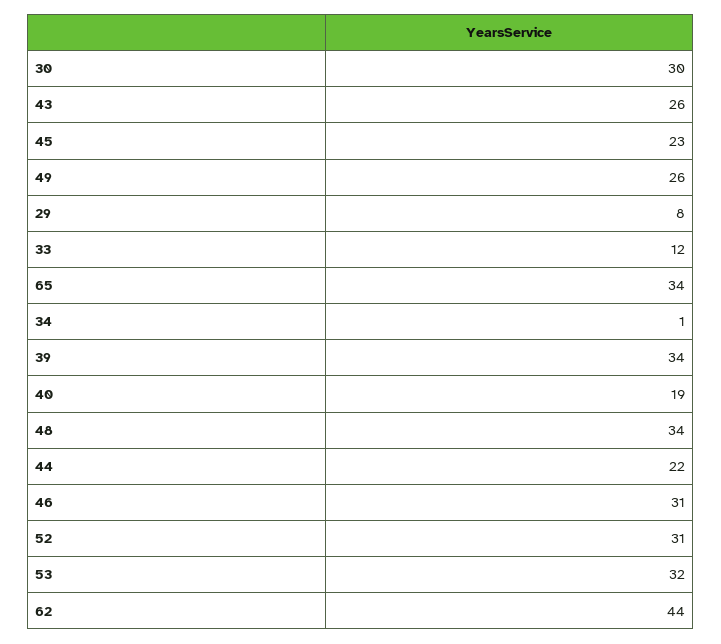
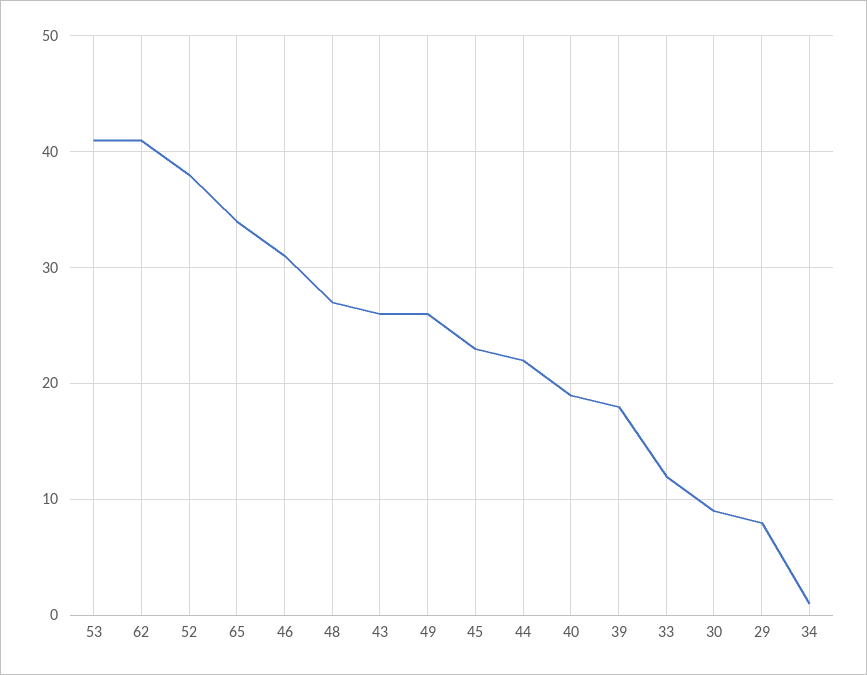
  {
-   "30": 30,
+   "30": 9,
    "43": 26,
    "45": 23,
    "49": 26,
    "29": 8,
    "33": 12,
    "65": 34,
    "34": 1,
-   "39": 34,
+   "39": 18,
    "40": 19,
-   "48": 34,
+   "48": 27,
    "44": 22,
    "46": 31,
-   "52": 31,
+   "52": 38,
-   "53": 32,
+   "53": 41,
-   "62": 44
+   "62": 41
  }

